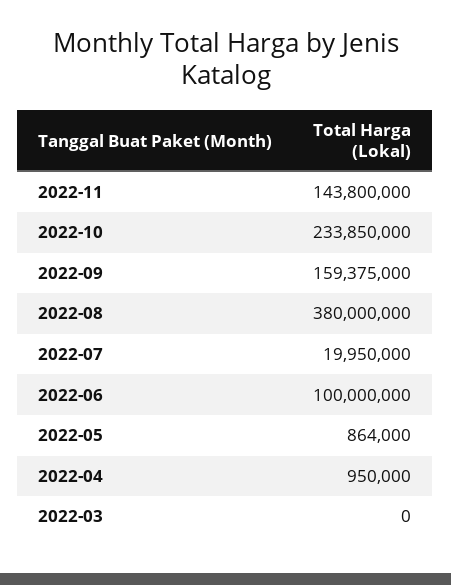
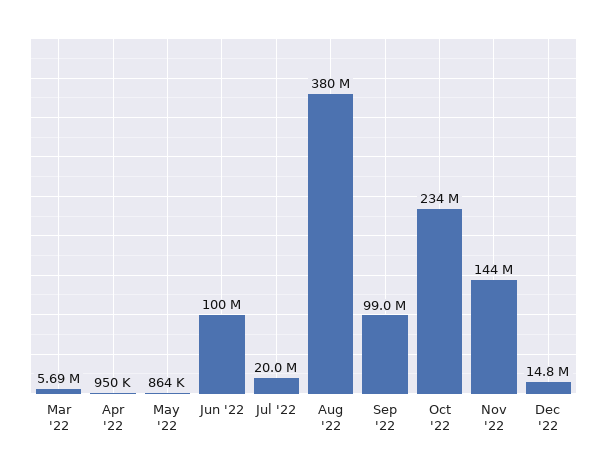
  {
    "2022-11": 143800000,
    "2022-10": 233850000,
-   "2022-09": 159375000,
+   "2022-09": 99000000,
    "2022-08": 380000000,
    "2022-07": 19950000,
    "2022-06": 100000000,
    "2022-05": 864000,
    "2022-04": 950000,
-   "2022-03": 0
+   "2022-03": 5690000,
+   "Dec '22": 14800000
  }

